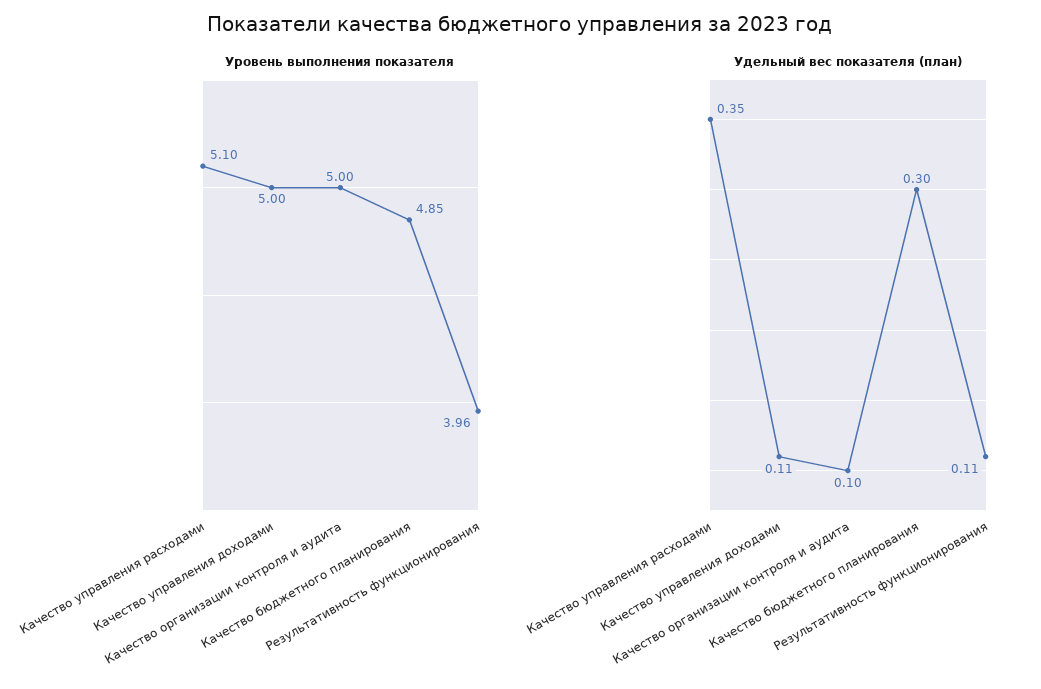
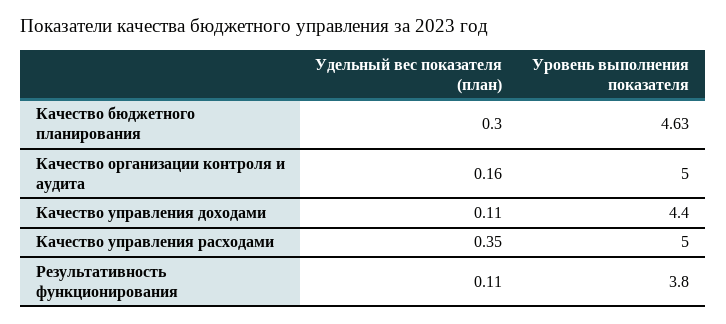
  {
    "Уровень выполнения показателя": {
-     "Качество управления расходами": 5.1,
+     "Качество управления расходами": 5,
-     "Качество управления доходами": 5,
+     "Качество управления доходами": 4.4,
      "Качество организации контроля и аудита": 5,
-     "Качество бюджетного планирования": 4.85,
+     "Качество бюджетного планирования": 4.63,
-     "Результативность функционирования": 3.96
+     "Результативность функционирования": 3.8
    },
    "Удельный вес показателя (план)": {
      "Качество управления расходами": 0.35,
      "Качество управления доходами": 0.11,
-     "Качество организации контроля и аудита": 0.1,
+     "Качество организации контроля и аудита": 0.16,
      "Качество бюджетного планирования": 0.3,
      "Результативность функционирования": 0.11
    }
  }

